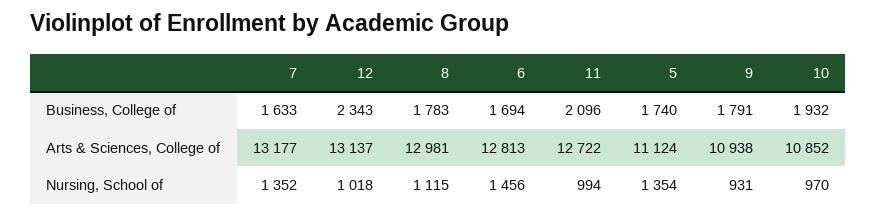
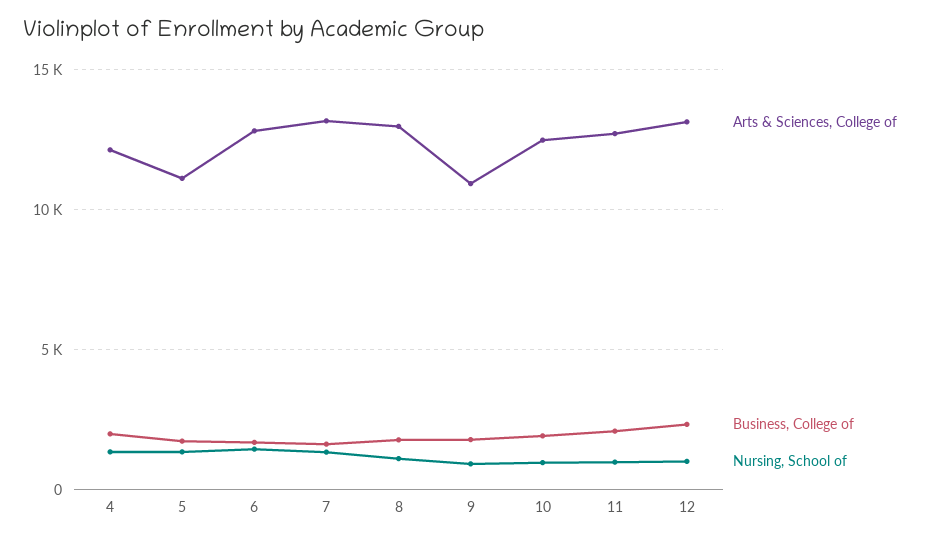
  {
    "Business, College of": {
      "7": 1633,
      "12": 2343,
      "8": 1783,
      "6": 1694,
      "11": 2096,
      "5": 1740,
      "9": 1791,
-     "10": 1932
+     "10": 1932,
+     "4": 2000
    },
    "Arts & Sciences, College of": {
      "7": 13177,
      "12": 13137,
      "8": 12981,
      "6": 12813,
      "11": 12722,
      "5": 11124,
      "9": 10938,
-     "10": 10852
+     "10": 12500,
+     "4": 12000
    },
    "Nursing, School of": {
      "7": 1352,
      "12": 1018,
      "8": 1115,
      "6": 1456,
      "11": 994,
      "5": 1354,
      "9": 931,
-     "10": 970
+     "10": 970,
+     "4": 1500
    }
  }

